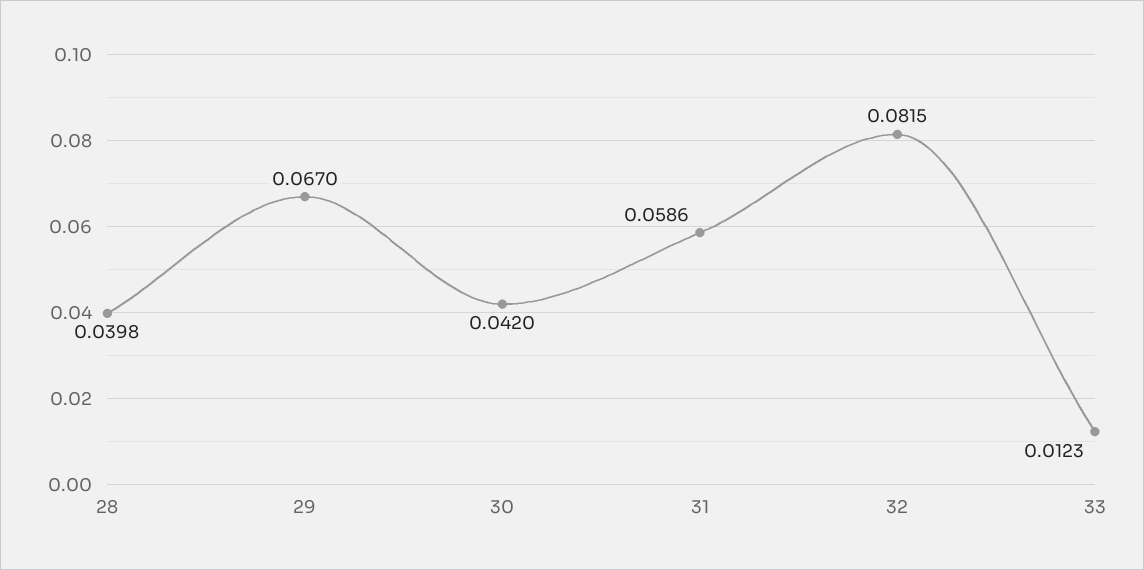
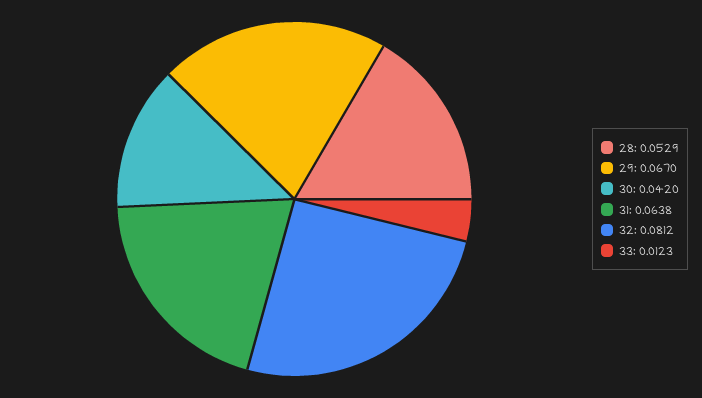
  {
-   "28": 0.0398,
+   "28": 0.0529,
    "29": 0.067,
    "30": 0.042,
-   "31": 0.0586,
+   "31": 0.0638,
-   "32": 0.0815,
+   "32": 0.0812,
    "33": 0.0123
  }

